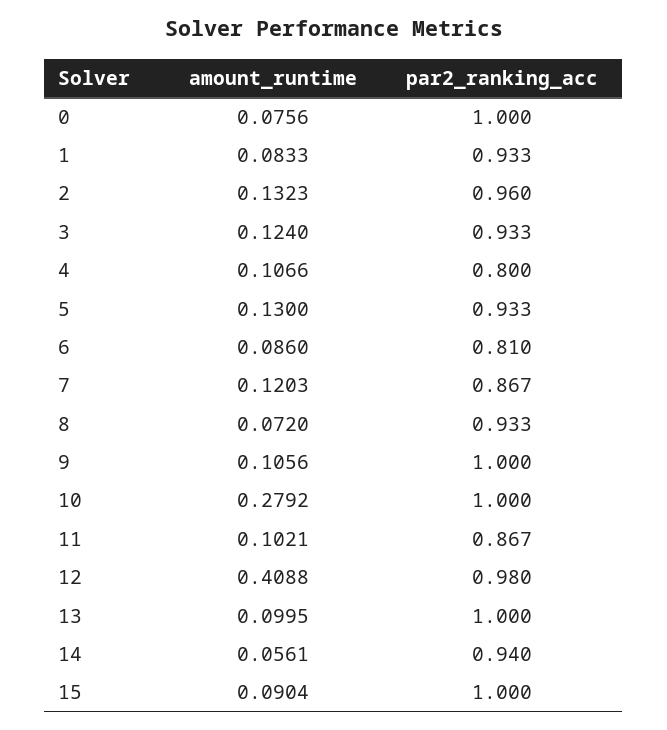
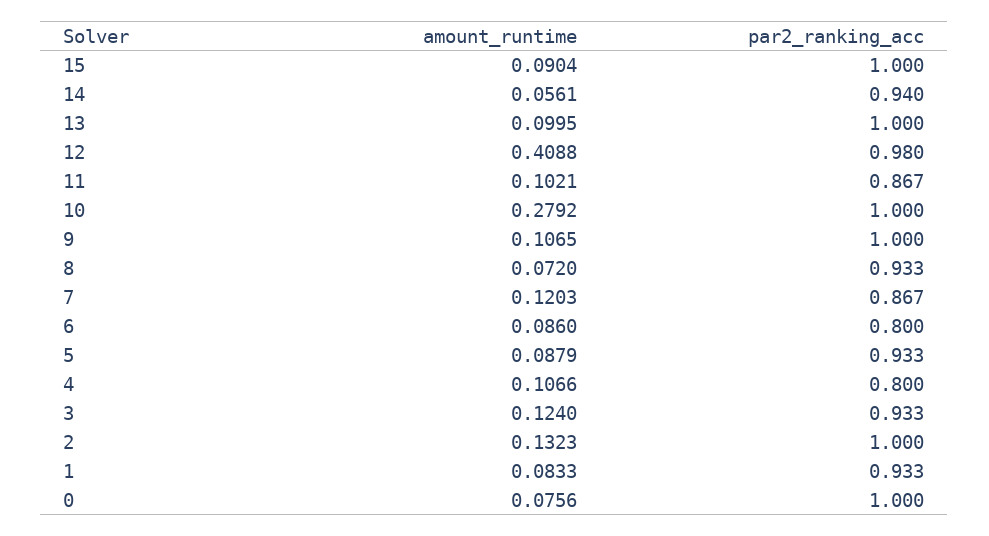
  {
    "amount_runtime": {
      "0": 0.0756,
      "1": 0.0833,
      "2": 0.1323,
      "3": 0.124,
      "4": 0.1066,
-     "5": 0.13,
+     "5": 0.0879,
      "6": 0.086,
      "7": 0.1203,
      "8": 0.072,
-     "9": 0.1056,
+     "9": 0.1065,
      "10": 0.2792,
      "11": 0.1021,
      "12": 0.4088,
      "13": 0.0995,
      "14": 0.0561,
      "15": 0.0904
    },
    "par2_ranking_acc": {
      "0": 1,
      "1": 0.933,
-     "2": 0.96,
+     "2": 1,
      "3": 0.933,
      "4": 0.8,
      "5": 0.933,
-     "6": 0.81,
+     "6": 0.8,
      "7": 0.867,
      "8": 0.933,
      "9": 1,
      "10": 1,
      "11": 0.867,
      "12": 0.98,
      "13": 1,
      "14": 0.94,
      "15": 1
    }
  }

